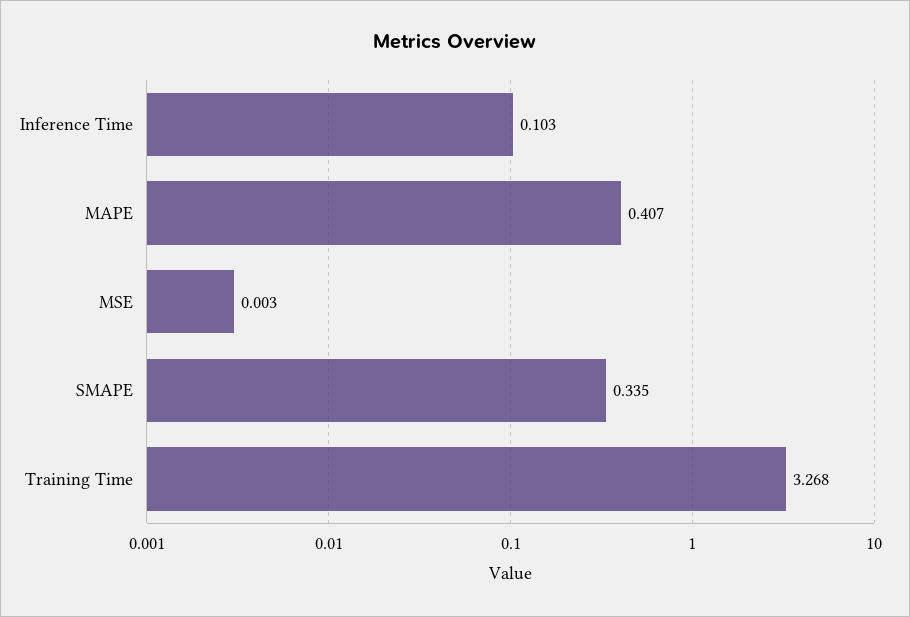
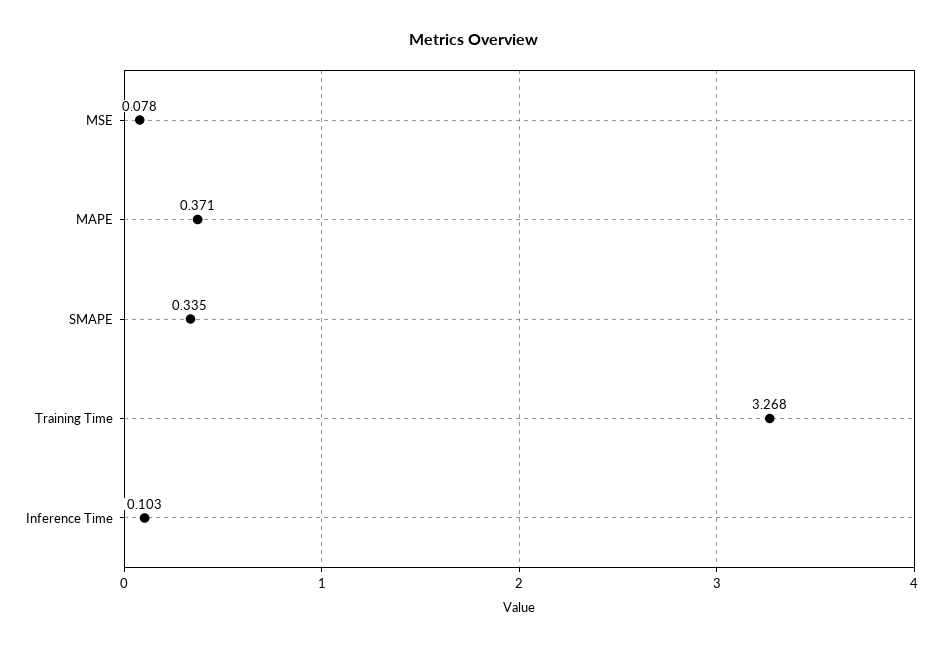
  {
    "Inference Time": 0.103,
-   "MAPE": 0.407,
+   "MAPE": 0.371,
-   "MSE": 0.003,
+   "MSE": 0.078,
    "SMAPE": 0.335,
    "Training Time": 3.268
  }

